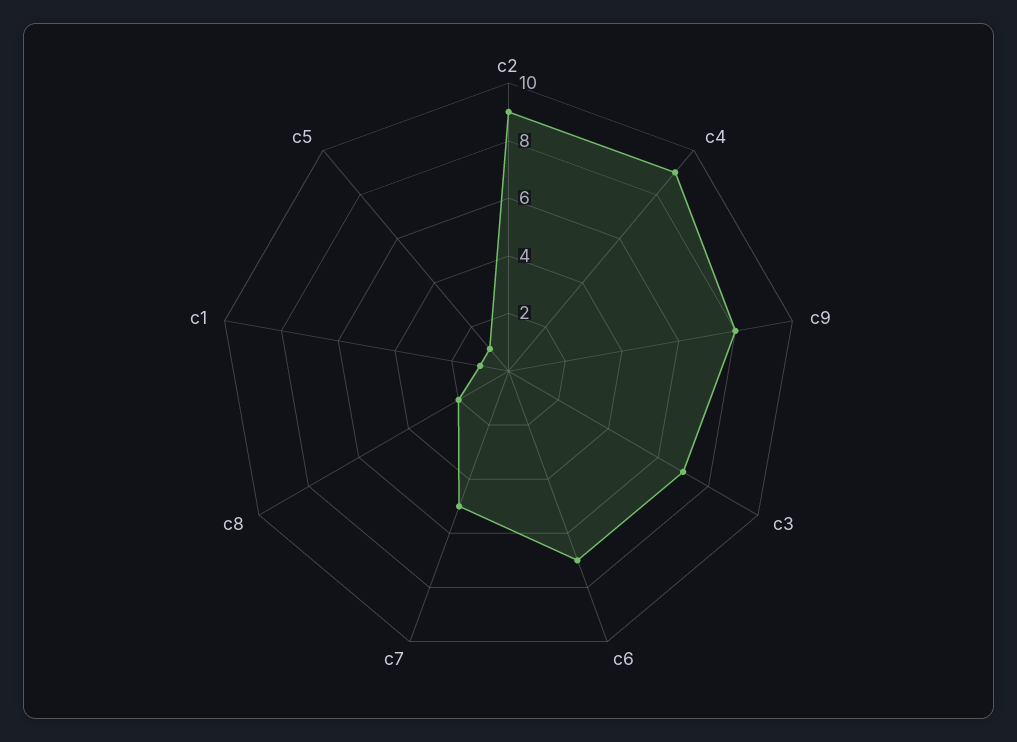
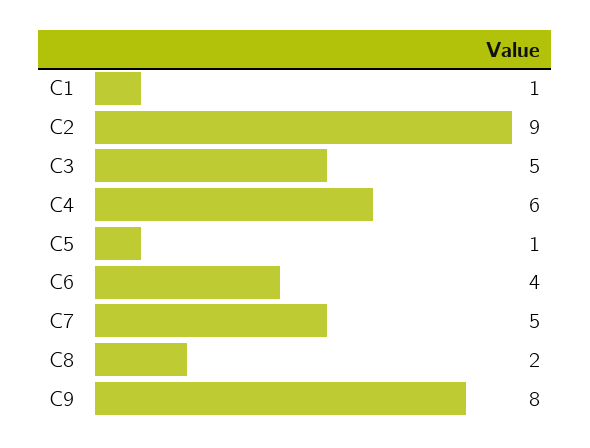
  {
    "c2": 9,
-   "c4": 9,
+   "c4": 6,
    "c9": 8,
-   "c3": 7,
+   "c3": 5,
-   "c6": 7,
+   "c6": 4,
    "c7": 5,
    "c8": 2,
    "c1": 1,
    "c5": 1
  }

